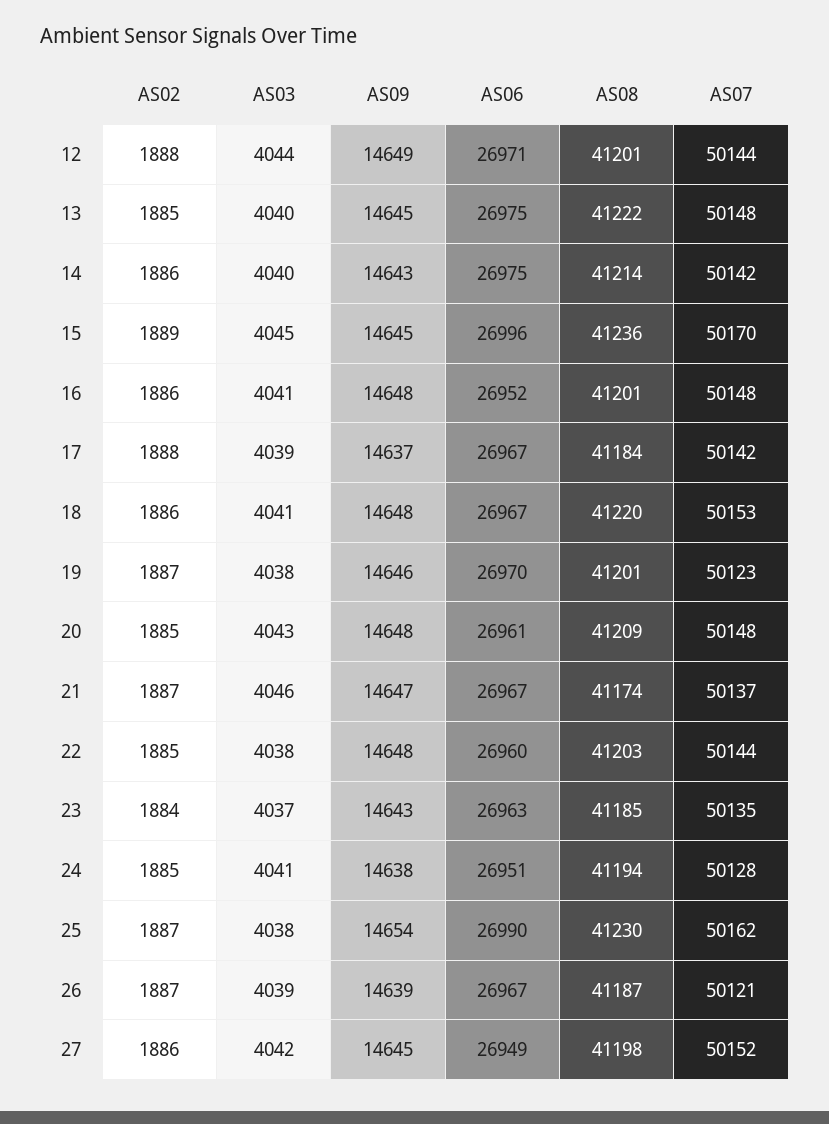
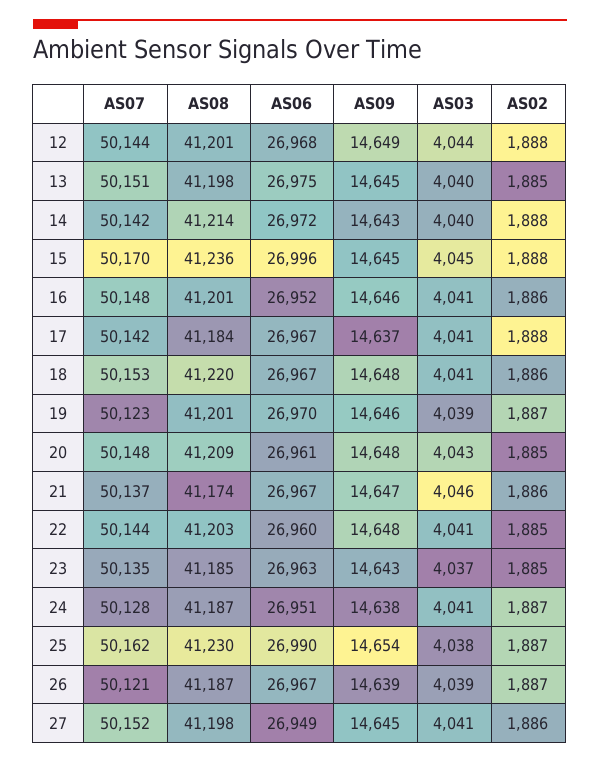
  {
    "AS02": {
      "12": 1888,
      "13": 1885,
-     "14": 1886,
+     "14": 1888,
-     "15": 1889,
+     "15": 1888,
      "16": 1886,
      "17": 1888,
      "18": 1886,
      "19": 1887,
      "20": 1885,
-     "21": 1887,
+     "21": 1886,
      "22": 1885,
-     "23": 1884,
+     "23": 1885,
-     "24": 1885,
+     "24": 1887,
      "25": 1887,
      "26": 1887,
      "27": 1886
    },
    "AS03": {
      "12": 4044,
      "13": 4040,
      "14": 4040,
      "15": 4045,
      "16": 4041,
-     "17": 4039,
+     "17": 4041,
      "18": 4041,
-     "19": 4038,
+     "19": 4039,
      "20": 4043,
      "21": 4046,
-     "22": 4038,
+     "22": 4041,
      "23": 4037,
      "24": 4041,
      "25": 4038,
      "26": 4039,
-     "27": 4042
+     "27": 4041
    },
    "AS09": {
      "12": 14649,
      "13": 14645,
      "14": 14643,
      "15": 14645,
-     "16": 14648,
+     "16": 14646,
      "17": 14637,
      "18": 14648,
      "19": 14646,
      "20": 14648,
      "21": 14647,
      "22": 14648,
      "23": 14643,
      "24": 14638,
      "25": 14654,
      "26": 14639,
      "27": 14645
    },
    "AS06": {
-     "12": 26971,
+     "12": 26968,
      "13": 26975,
-     "14": 26975,
+     "14": 26972,
      "15": 26996,
      "16": 26952,
      "17": 26967,
      "18": 26967,
      "19": 26970,
      "20": 26961,
      "21": 26967,
      "22": 26960,
      "23": 26963,
      "24": 26951,
      "25": 26990,
      "26": 26967,
      "27": 26949
    },
    "AS08": {
      "12": 41201,
-     "13": 41222,
+     "13": 41198,
      "14": 41214,
      "15": 41236,
      "16": 41201,
      "17": 41184,
      "18": 41220,
      "19": 41201,
      "20": 41209,
      "21": 41174,
      "22": 41203,
      "23": 41185,
-     "24": 41194,
+     "24": 41187,
      "25": 41230,
      "26": 41187,
      "27": 41198
    },
    "AS07": {
      "12": 50144,
-     "13": 50148,
+     "13": 50151,
      "14": 50142,
      "15": 50170,
      "16": 50148,
      "17": 50142,
      "18": 50153,
      "19": 50123,
      "20": 50148,
      "21": 50137,
      "22": 50144,
      "23": 50135,
      "24": 50128,
      "25": 50162,
      "26": 50121,
      "27": 50152
    }
  }

